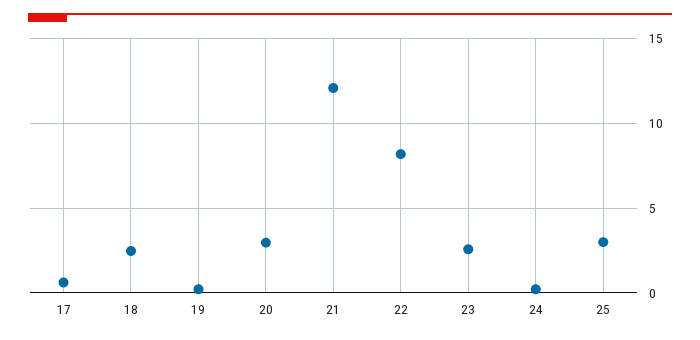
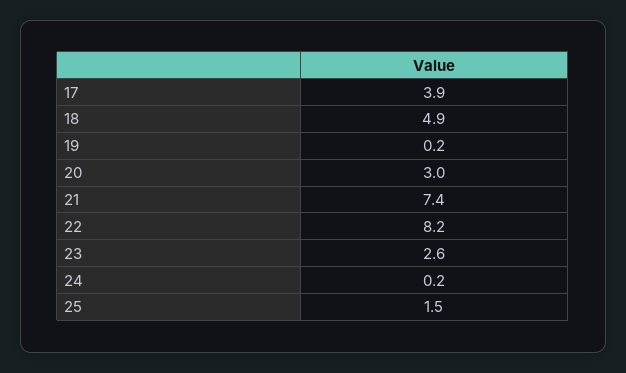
  {
-   "17": 0.5,
+   "17": 3.9,
-   "18": 2.5,
+   "18": 4.9,
    "19": 0.2,
    "20": 3,
-   "21": 12,
+   "21": 7.4,
    "22": 8.2,
    "23": 2.6,
    "24": 0.2,
-   "25": 3
+   "25": 1.5
  }

